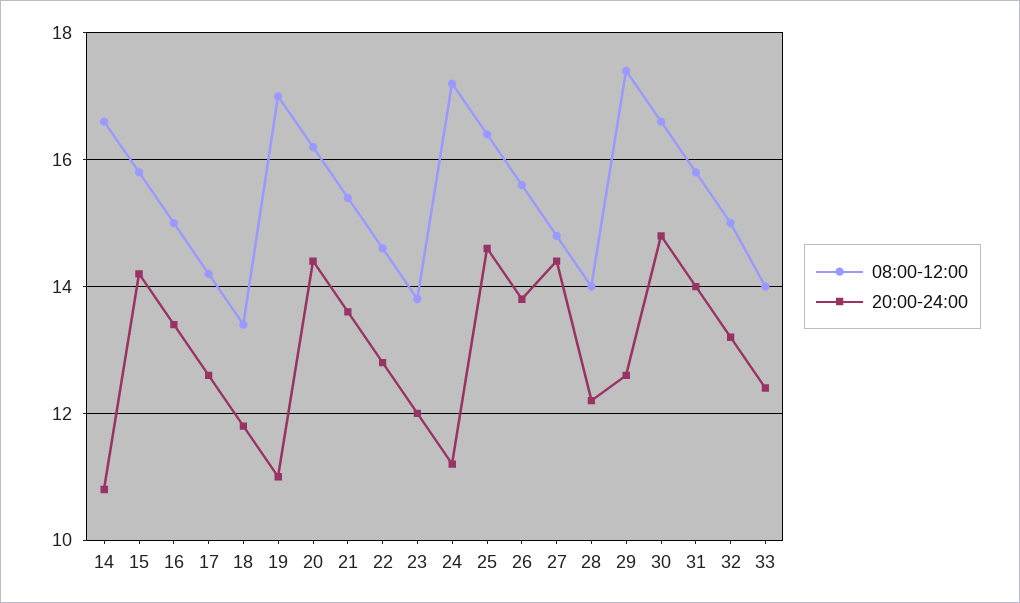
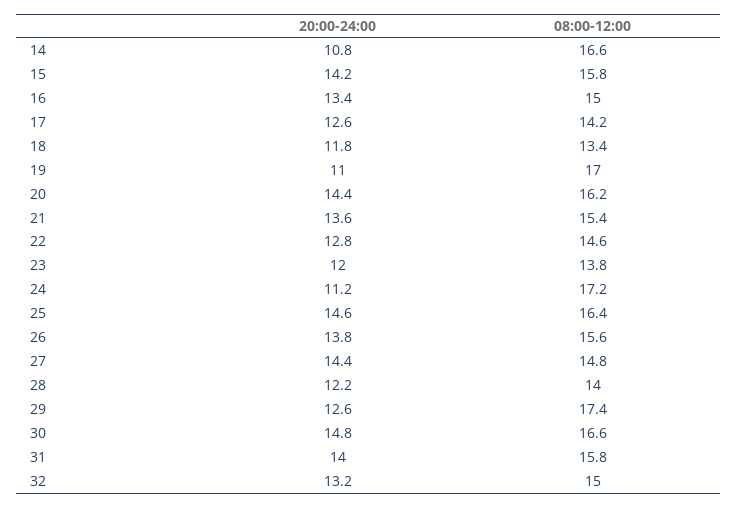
  {
    "08:00-12:00": {
      "14": 16.6,
      "15": 15.8,
      "16": 15,
      "17": 14.2,
      "18": 13.4,
      "19": 17,
      "20": 16.2,
      "21": 15.4,
      "22": 14.6,
      "23": 13.8,
      "24": 17.2,
      "25": 16.4,
      "26": 15.6,
      "27": 14.8,
      "28": 14,
      "29": 17.4,
      "30": 16.6,
      "31": 15.8,
-     "32": 15,
+     "32": 15
-     "33": 14
    },
    "20:00-24:00": {
      "14": 10.8,
      "15": 14.2,
      "16": 13.4,
      "17": 12.6,
      "18": 11.8,
      "19": 11,
      "20": 14.4,
      "21": 13.6,
      "22": 12.8,
      "23": 12,
      "24": 11.2,
      "25": 14.6,
      "26": 13.8,
      "27": 14.4,
      "28": 12.2,
      "29": 12.6,
      "30": 14.8,
      "31": 14,
-     "32": 13.2,
+     "32": 13.2
-     "33": 12.5
    }
  }

